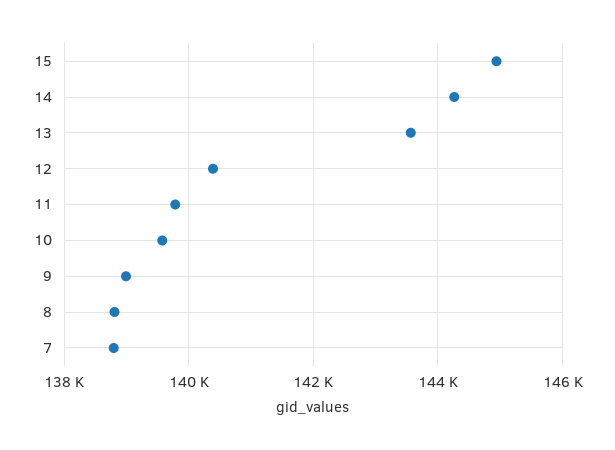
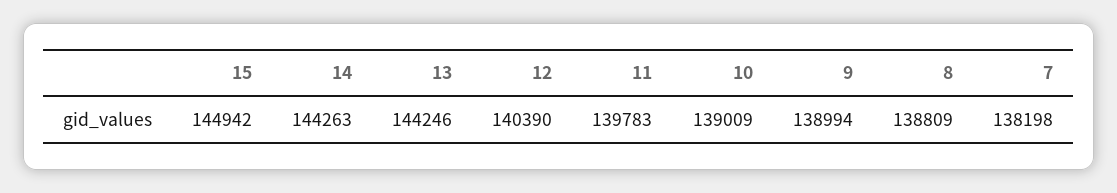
  {
    "15": 144942,
    "14": 144263,
-   "13": 143600,
+   "13": 144246,
    "12": 140390,
    "11": 139783,
-   "10": 139600,
+   "10": 139009,
    "9": 138994,
    "8": 138809,
-   "7": 138800
+   "7": 138198
  }

